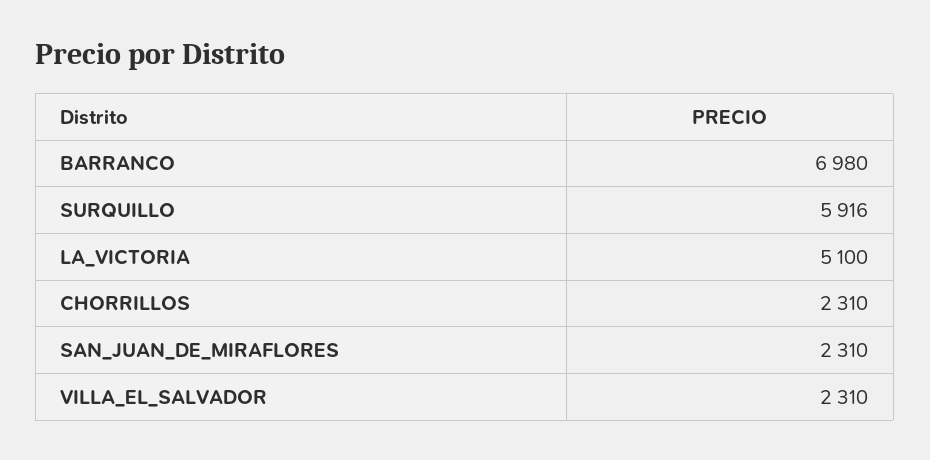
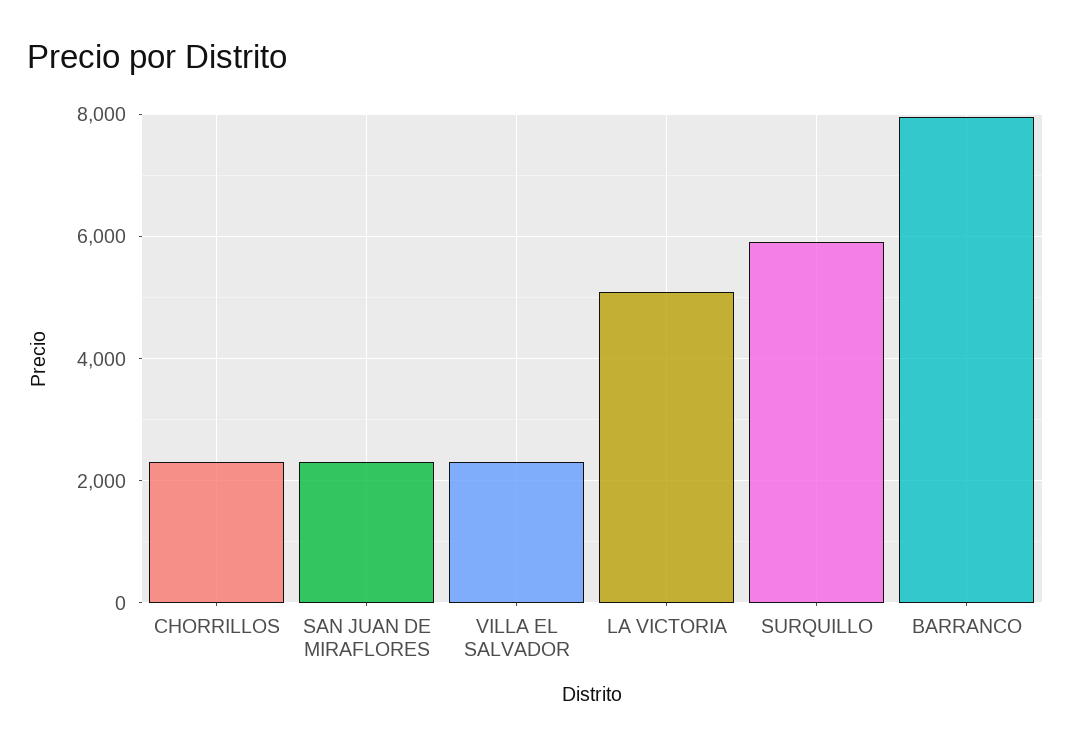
  {
-   "BARRANCO": 6980,
+   "BARRANCO": 8000,
    "SURQUILLO": 5916,
    "LA_VICTORIA": 5100,
    "CHORRILLOS": 2310,
    "SAN_JUAN_DE_MIRAFLORES": 2310,
    "VILLA_EL_SALVADOR": 2310
  }

